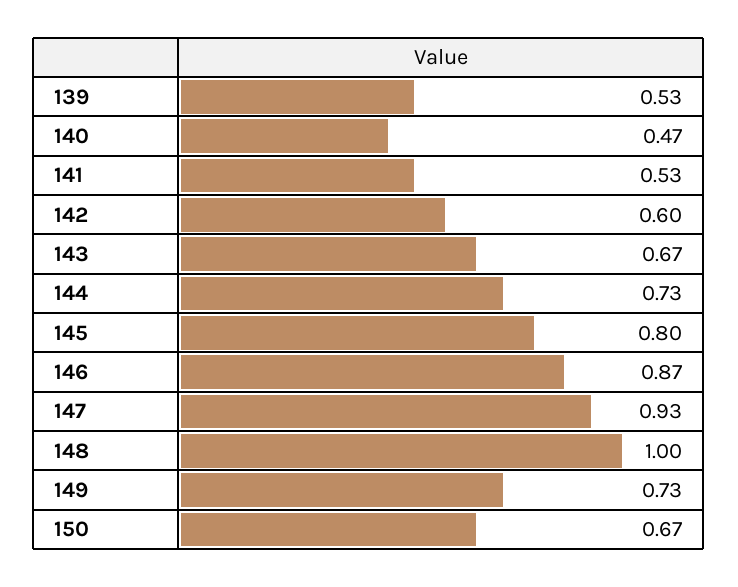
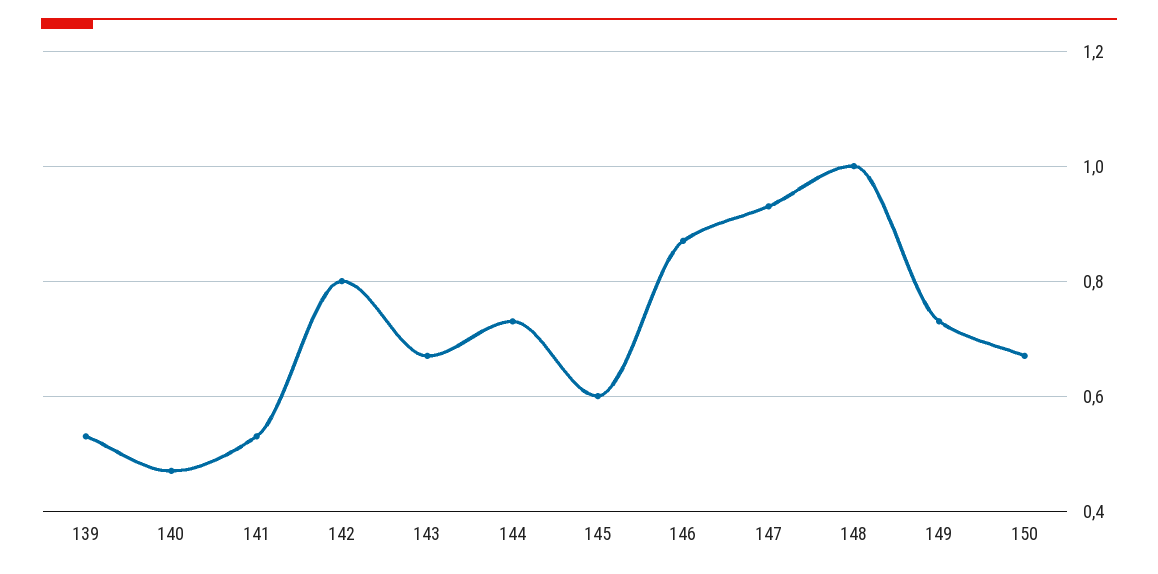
  {
    "139": 0.53,
    "140": 0.47,
    "141": 0.53,
-   "142": 0.6,
+   "142": 0.8,
    "143": 0.67,
    "144": 0.73,
-   "145": 0.8,
+   "145": 0.6,
    "146": 0.87,
    "147": 0.93,
    "148": 1,
    "149": 0.73,
    "150": 0.67
  }

